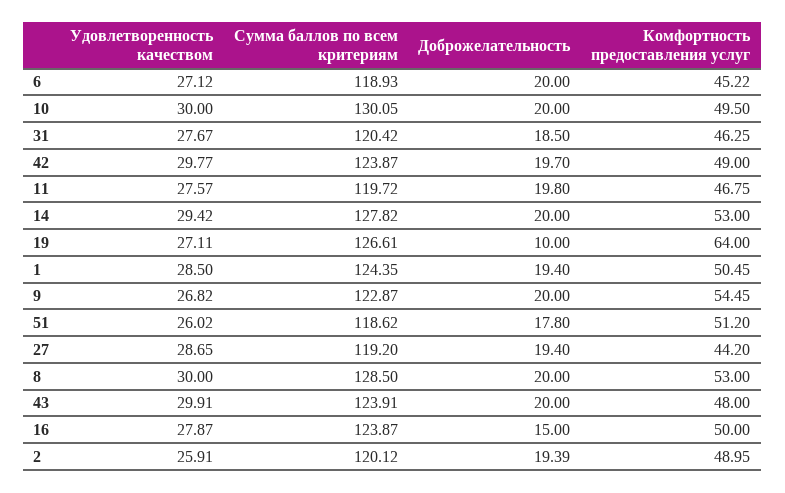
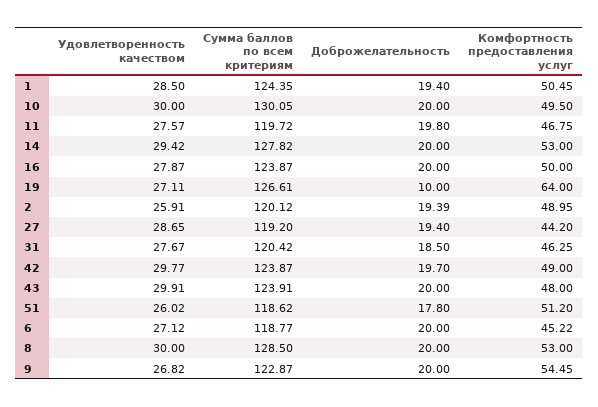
  {
    "Удовлетворенность качеством": {
      "6": 27.12,
      "10": 30,
      "31": 27.67,
      "42": 29.77,
      "11": 27.57,
      "14": 29.42,
      "19": 27.11,
      "1": 28.5,
      "9": 26.82,
      "51": 26.02,
      "27": 28.65,
      "8": 30,
      "43": 29.91,
      "16": 27.87,
      "2": 25.91
    },
    "Сумма баллов по всем критериям": {
-     "6": 118.93,
+     "6": 118.77,
      "10": 130.05,
      "31": 120.42,
      "42": 123.87,
      "11": 119.72,
      "14": 127.82,
      "19": 126.61,
      "1": 124.35,
      "9": 122.87,
      "51": 118.62,
      "27": 119.2,
      "8": 128.5,
      "43": 123.91,
      "16": 123.87,
      "2": 120.12
    },
    "Доброжелательность": {
      "6": 20,
      "10": 20,
      "31": 18.5,
      "42": 19.7,
      "11": 19.8,
      "14": 20,
      "19": 10,
      "1": 19.4,
      "9": 20,
      "51": 17.8,
      "27": 19.4,
      "8": 20,
      "43": 20,
-     "16": 15,
+     "16": 20,
      "2": 19.39
    },
    "Комфортность предоставления услуг": {
      "6": 45.22,
      "10": 49.5,
      "31": 46.25,
      "42": 49,
      "11": 46.75,
      "14": 53,
      "19": 64,
      "1": 50.45,
      "9": 54.45,
      "51": 51.2,
      "27": 44.2,
      "8": 53,
      "43": 48,
      "16": 50,
      "2": 48.95
    }
  }

